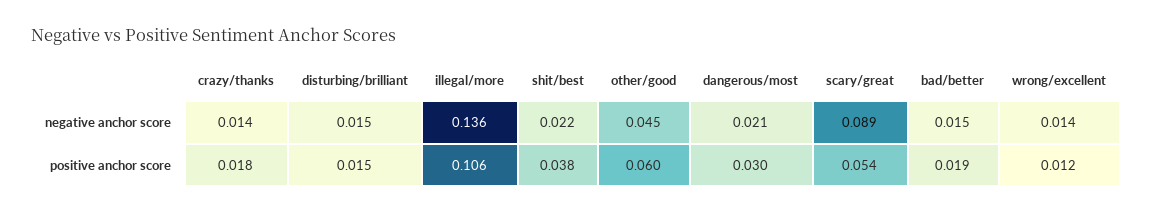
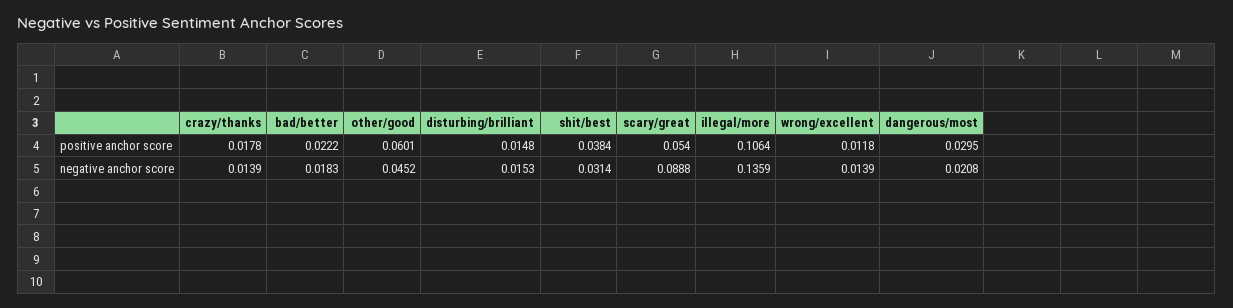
  {
    "crazy/thanks": {
      "negative anchor score": 0.0139,
      "positive anchor score": 0.0178
    },
    "disturbing/brilliant": {
      "negative anchor score": 0.0153,
      "positive anchor score": 0.0148
    },
    "illegal/more": {
      "negative anchor score": 0.1359,
      "positive anchor score": 0.1064
    },
    "shit/best": {
-     "negative anchor score": 0.022,
+     "negative anchor score": 0.0314,
      "positive anchor score": 0.0384
    },
    "other/good": {
      "negative anchor score": 0.0452,
      "positive anchor score": 0.0601
    },
    "dangerous/most": {
      "negative anchor score": 0.0208,
      "positive anchor score": 0.0295
    },
    "scary/great": {
      "negative anchor score": 0.0888,
      "positive anchor score": 0.054
    },
    "bad/better": {
-     "negative anchor score": 0.015,
+     "negative anchor score": 0.0183,
-     "positive anchor score": 0.019
+     "positive anchor score": 0.0222
    },
    "wrong/excellent": {
      "negative anchor score": 0.0139,
      "positive anchor score": 0.0118
    }
  }

